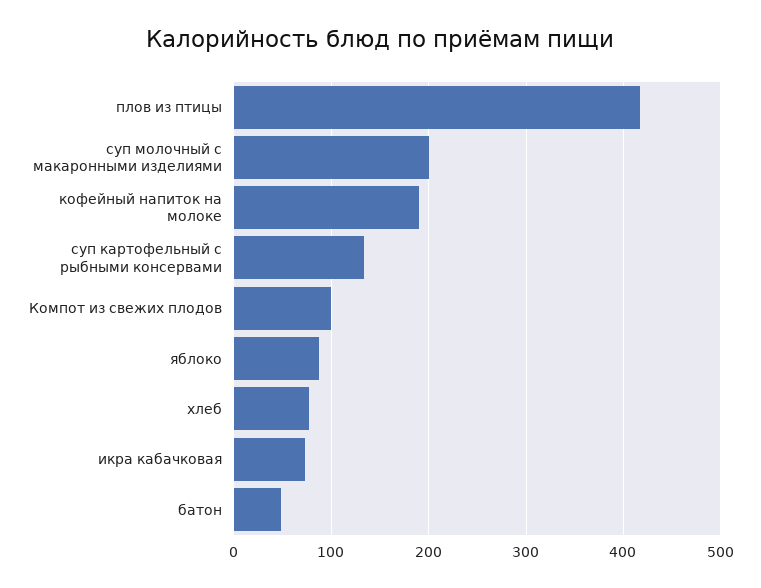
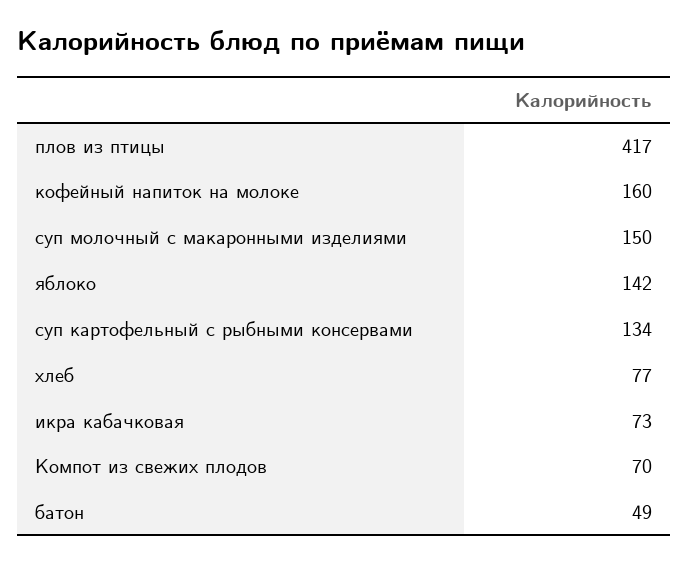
  {
    "плов из птицы": 417,
-   "суп молочный с макаронными изделиями": 200,
+   "суп молочный с макаронными изделиями": 150,
-   "кофейный напиток на молоке": 190,
+   "кофейный напиток на молоке": 160,
    "суп картофельный с рыбными консервами": 134,
-   "Компот из свежих плодов": 100,
+   "Компот из свежих плодов": 70,
-   "яблоко": 90,
+   "яблоко": 142,
    "хлеб": 77,
    "икра кабачковая": 73,
    "батон": 49
  }

